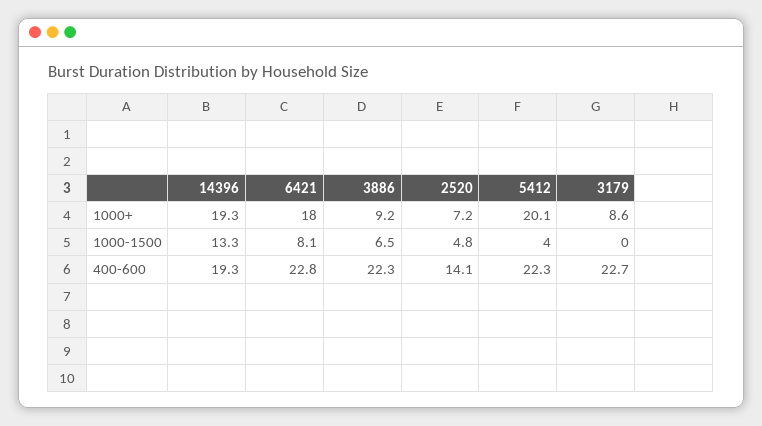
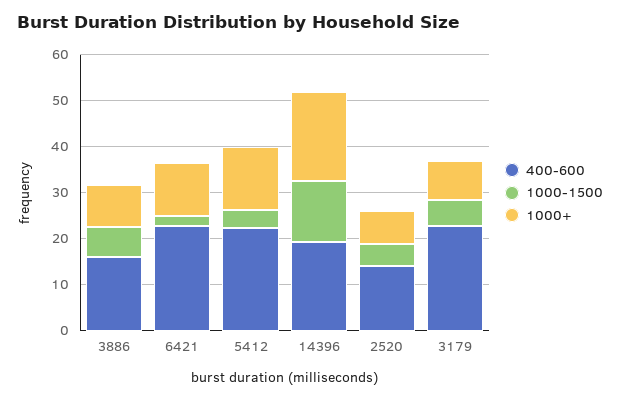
  {
    "1000+": {
      "14396": 19.3,
-     "6421": 18,
+     "6421": 12,
      "3886": 9.2,
      "2520": 7.2,
-     "5412": 20.1,
+     "5412": 14,
      "3179": 8.6
    },
    "1000-1500": {
      "14396": 13.3,
-     "6421": 8.1,
+     "6421": 2,
      "3886": 6.5,
      "2520": 4.8,
      "5412": 4,
-     "3179": 0
+     "3179": 6
    },
    "400-600": {
      "14396": 19.3,
      "6421": 22.8,
-     "3886": 22.3,
+     "3886": 16,
      "2520": 14.1,
      "5412": 22.3,
      "3179": 22.7
    }
  }

